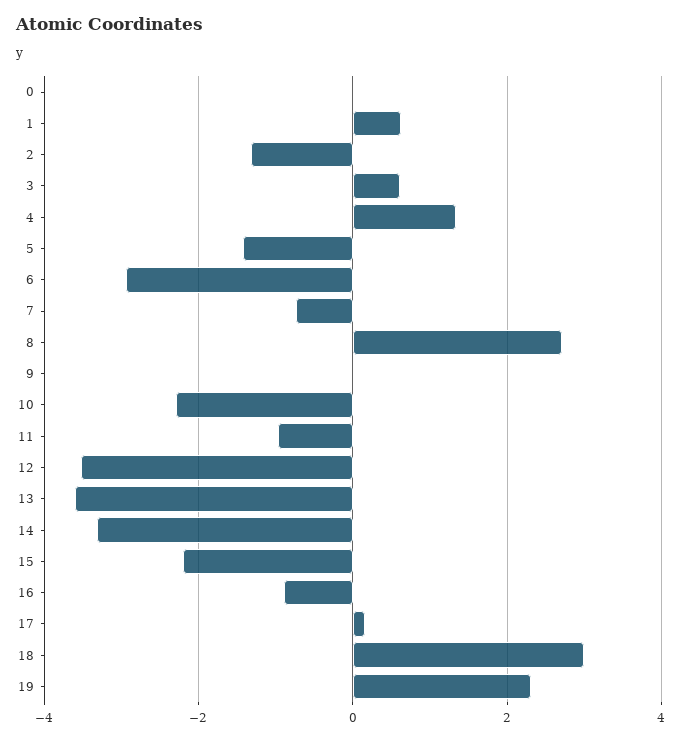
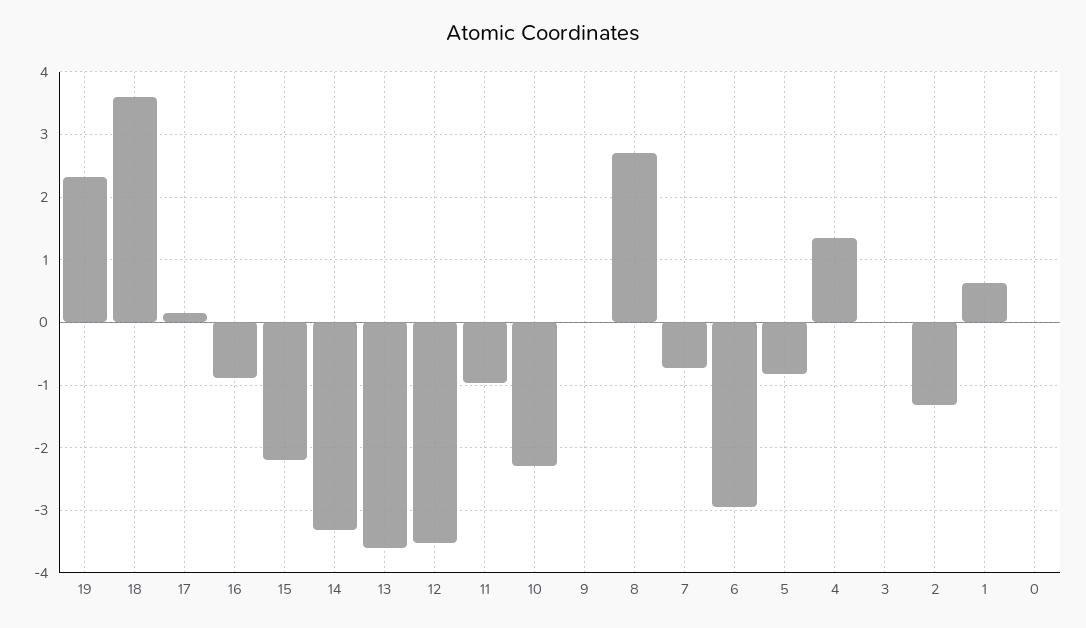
  {
    "0": 0,
    "1": 0.6,
    "2": -1.3,
-   "3": 0.6,
+   "3": 0,
    "4": 1.3,
-   "5": -1.4,
+   "5": -0.8,
    "6": -2.9,
    "7": -0.7,
    "8": 2.7,
    "9": 0,
    "10": -2.3,
    "11": -1,
    "12": -3.5,
    "13": -3.6,
    "14": -3.3,
    "15": -2.2,
    "16": -0.9,
    "17": 0.2,
-   "18": 3,
+   "18": 3.6,
    "19": 2.3
  }

